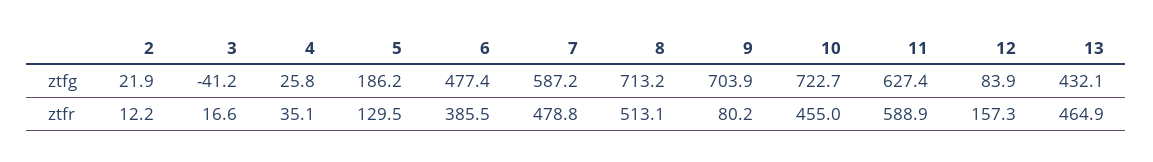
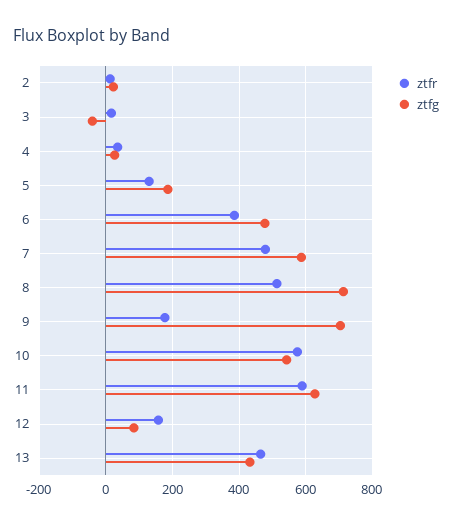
  {
    "ztfg": {
      "2": 21.9,
      "3": -41.2,
      "4": 25.8,
      "5": 186.2,
      "6": 477.4,
      "7": 587.2,
      "8": 713.2,
      "9": 703.9,
-     "10": 722.7,
+     "10": 540,
      "11": 627.4,
      "12": 83.9,
      "13": 432.1
    },
    "ztfr": {
      "2": 12.2,
      "3": 16.6,
      "4": 35.1,
      "5": 129.5,
      "6": 385.5,
      "7": 478.8,
      "8": 513.1,
-     "9": 80.2,
+     "9": 180,
-     "10": 455,
+     "10": 580,
      "11": 588.9,
      "12": 157.3,
      "13": 464.9
    }
  }

